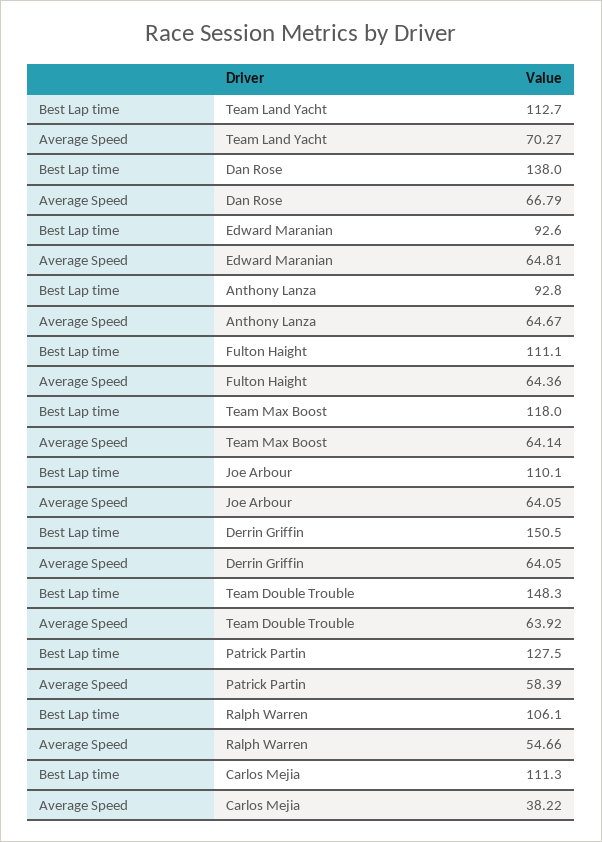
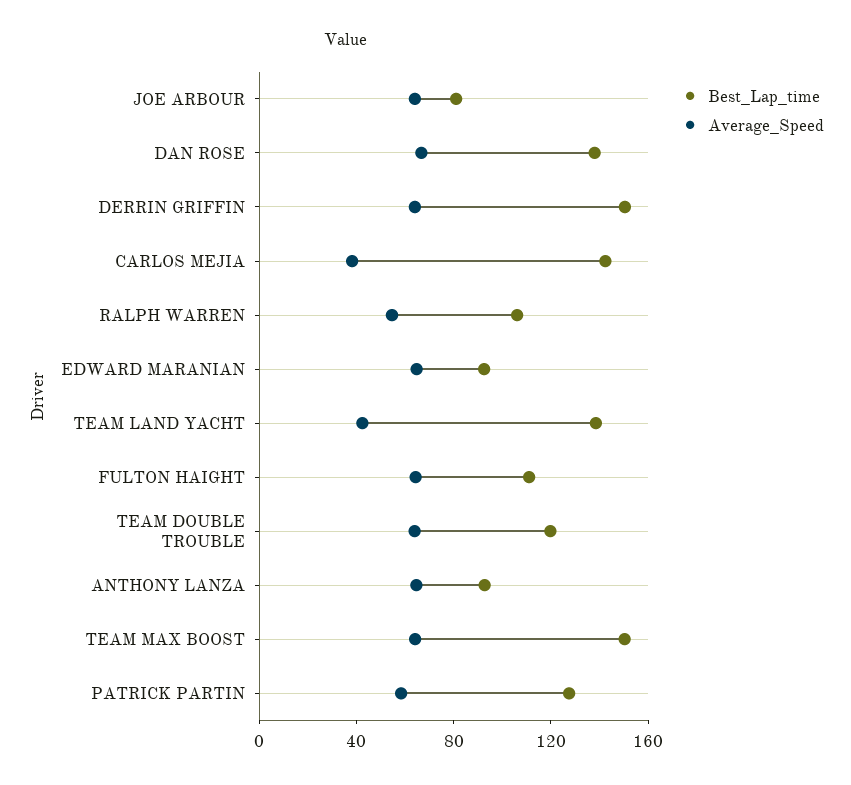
  {
    "Best Lap time": {
-     "Team Land Yacht": 112.7,
+     "Team Land Yacht": 140,
      "Dan Rose": 138,
      "Edward Maranian": 92.6,
      "Anthony Lanza": 92.8,
      "Fulton Haight": 111.1,
-     "Team Max Boost": 118,
+     "Team Max Boost": 150,
-     "Joe Arbour": 110.1,
+     "Joe Arbour": 80,
      "Derrin Griffin": 150.5,
-     "Team Double Trouble": 148.3,
+     "Team Double Trouble": 120,
      "Patrick Partin": 127.5,
      "Ralph Warren": 106.1,
-     "Carlos Mejia": 111.3
+     "Carlos Mejia": 140
    },
    "Average Speed": {
-     "Team Land Yacht": 70.27,
+     "Team Land Yacht": 40,
      "Dan Rose": 66.79,
      "Edward Maranian": 64.81,
      "Anthony Lanza": 64.67,
      "Fulton Haight": 64.36,
      "Team Max Boost": 64.14,
      "Joe Arbour": 64.05,
      "Derrin Griffin": 64.05,
      "Team Double Trouble": 63.92,
      "Patrick Partin": 58.39,
      "Ralph Warren": 54.66,
      "Carlos Mejia": 38.22
    }
  }

